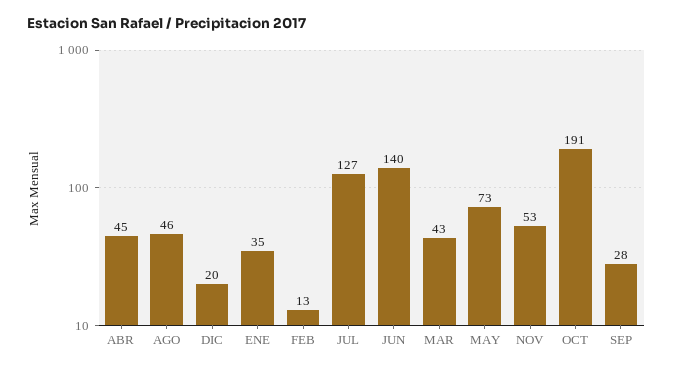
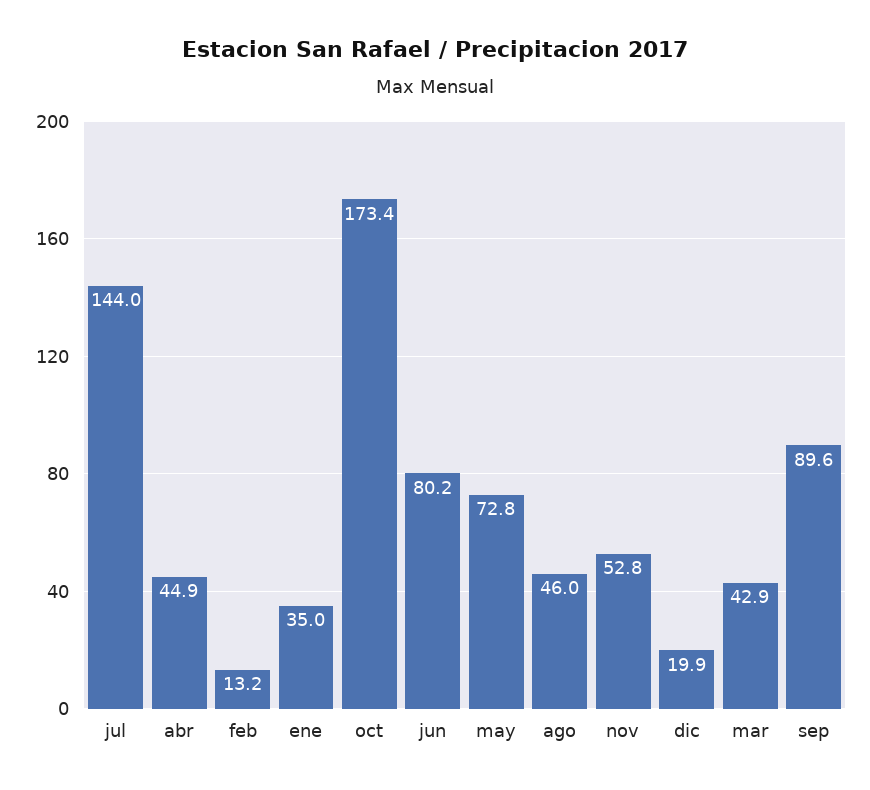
  {
    "ABR": 44.9,
    "AGO": 46,
    "DIC": 19.9,
    "ENE": 35,
    "FEB": 13.2,
-   "JUL": 127,
+   "JUL": 144,
-   "JUN": 140,
+   "JUN": 80.2,
    "MAR": 42.9,
    "MAY": 72.8,
    "NOV": 52.8,
-   "OCT": 191,
+   "OCT": 173.4,
-   "SEP": 28
+   "SEP": 89.6
  }

